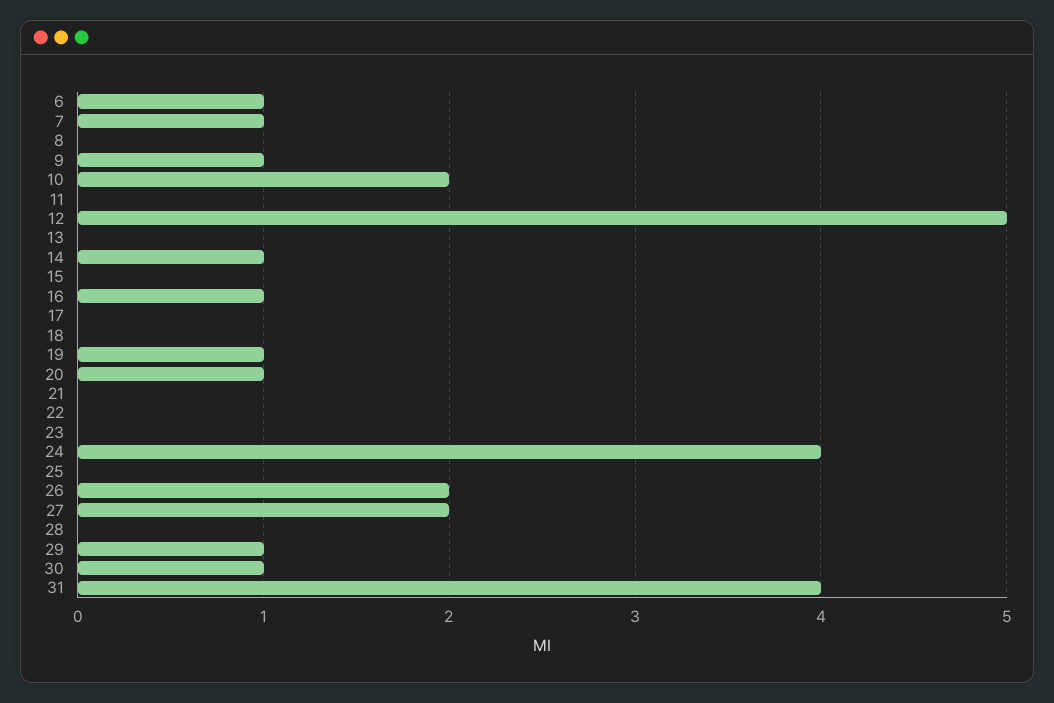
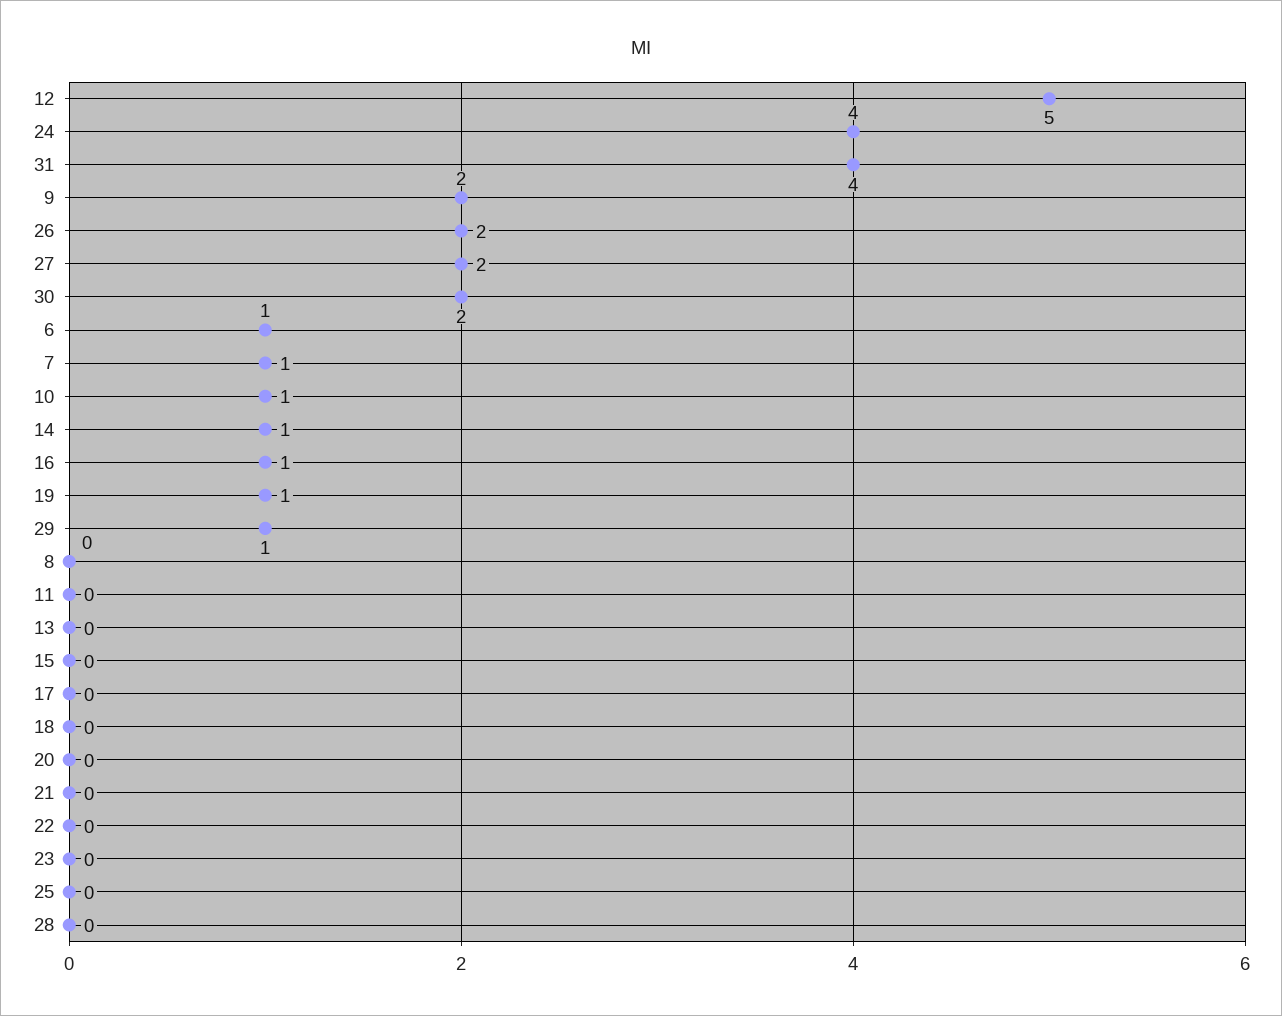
  {
    "6": 1,
    "7": 1,
    "8": 0,
-   "9": 1,
+   "9": 2,
-   "10": 2,
+   "10": 1,
    "11": 0,
    "12": 5,
    "13": 0,
    "14": 1,
    "15": 0,
    "16": 1,
    "17": 0,
    "18": 0,
    "19": 1,
-   "20": 1,
+   "20": 0,
    "21": 0,
    "22": 0,
    "23": 0,
    "24": 4,
    "25": 0,
    "26": 2,
    "27": 2,
    "28": 0,
    "29": 1,
-   "30": 1,
+   "30": 2,
    "31": 4
  }

